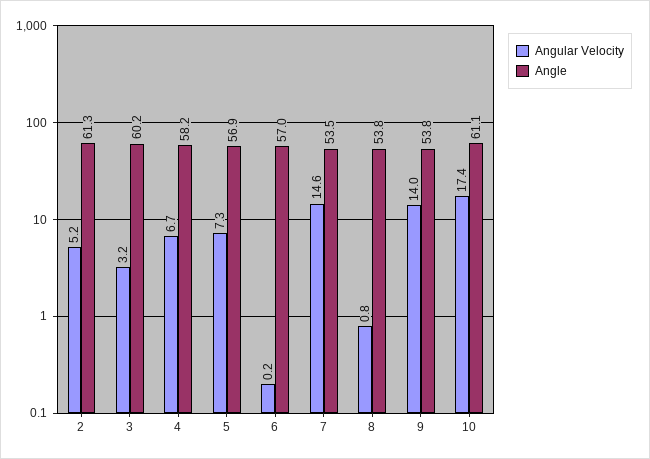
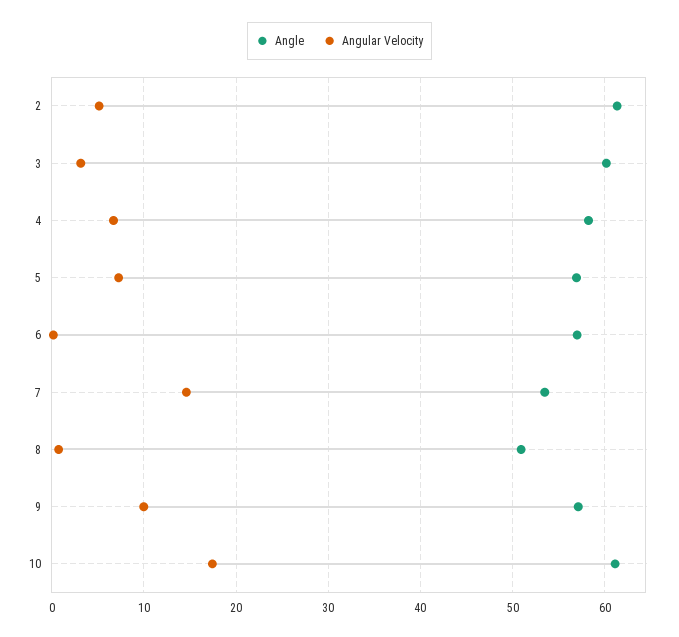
  {
    "Angular Velocity": {
      "2": 5.2,
      "3": 3.2,
      "4": 6.7,
      "5": 7.3,
      "6": 0.2,
      "7": 14.6,
      "8": 0.8,
-     "9": 14,
+     "9": 10,
      "10": 17.4
    },
    "Angle": {
      "2": 61.3,
      "3": 60.2,
      "4": 58.2,
      "5": 56.9,
      "6": 57,
      "7": 53.5,
-     "8": 53.8,
+     "8": 51,
-     "9": 53.8,
+     "9": 57,
      "10": 61.1
    }
  }

